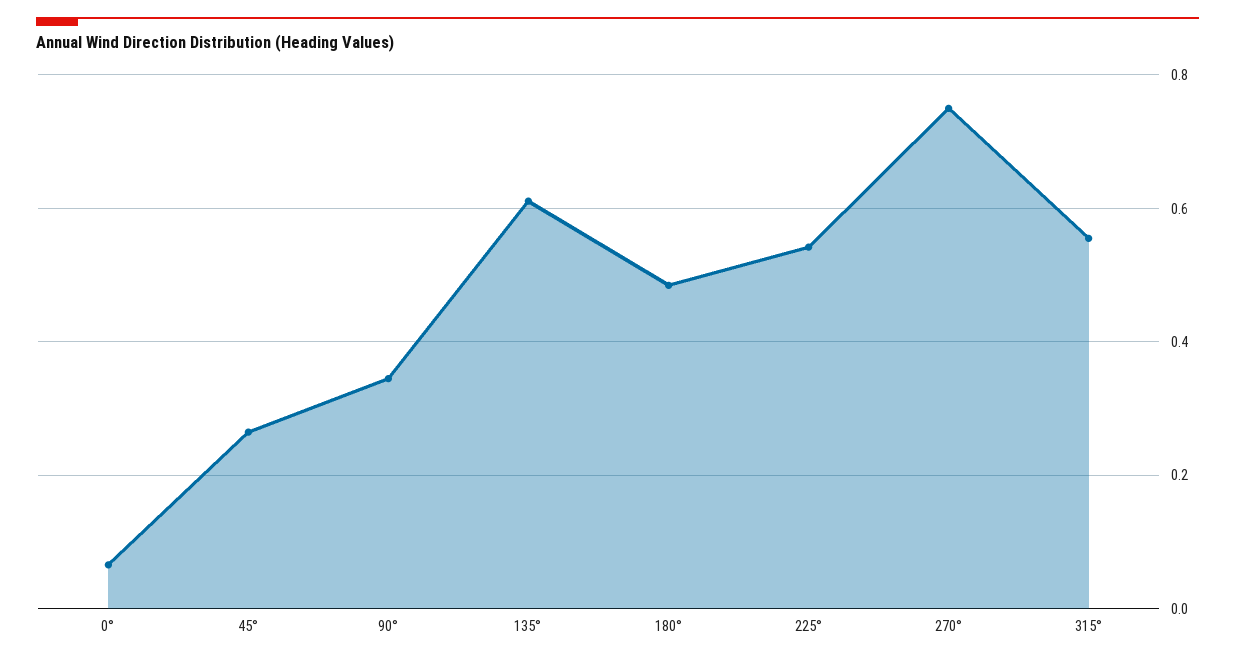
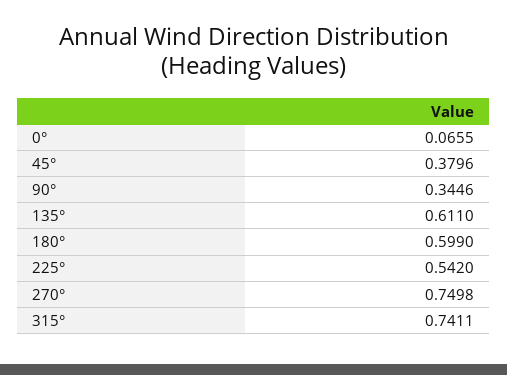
  {
    "0°": 0.0655,
-   "45°": 0.26,
+   "45°": 0.3796,
    "90°": 0.3446,
    "135°": 0.611,
-   "180°": 0.48,
+   "180°": 0.599,
    "225°": 0.542,
    "270°": 0.7498,
-   "315°": 0.56
+   "315°": 0.7411
  }

